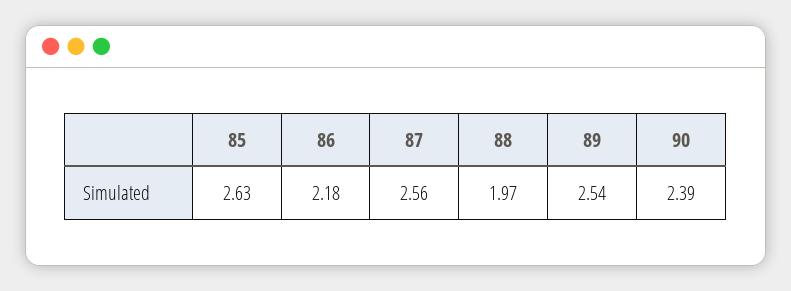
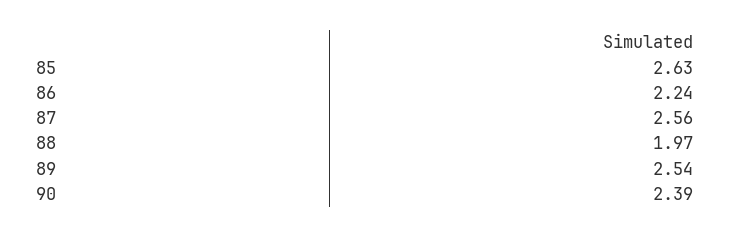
  {
    "85": 2.63,
-   "86": 2.18,
+   "86": 2.24,
    "87": 2.56,
    "88": 1.97,
    "89": 2.54,
    "90": 2.39
  }

